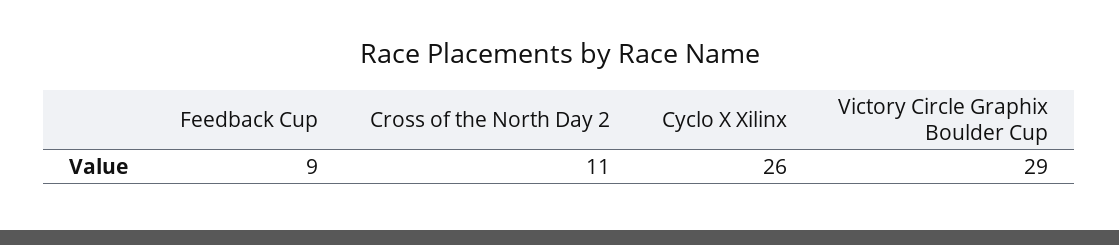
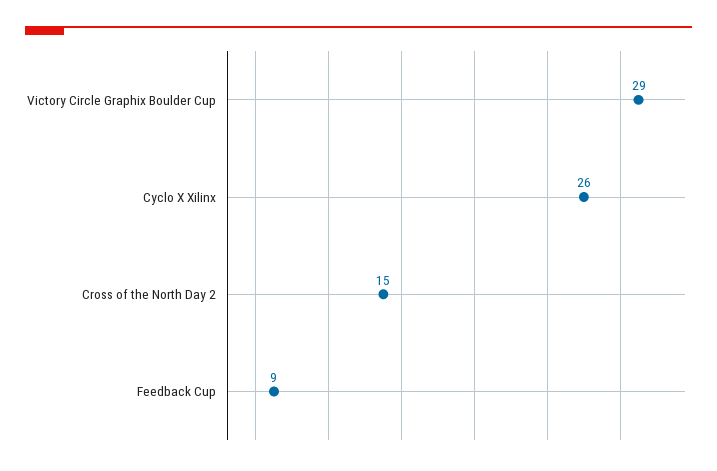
  {
    "Feedback Cup": 9,
-   "Cross of the North Day 2": 11,
+   "Cross of the North Day 2": 15,
    "Cyclo X Xilinx": 26,
    "Victory Circle Graphix Boulder Cup": 29
  }

